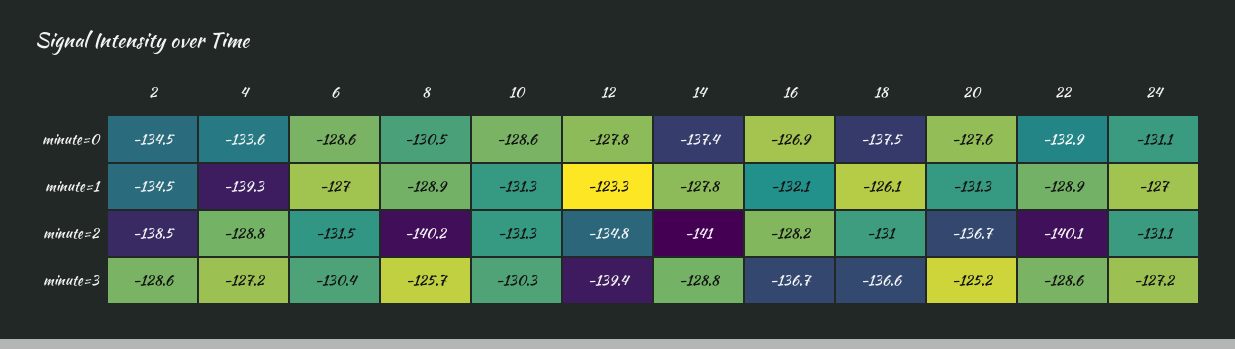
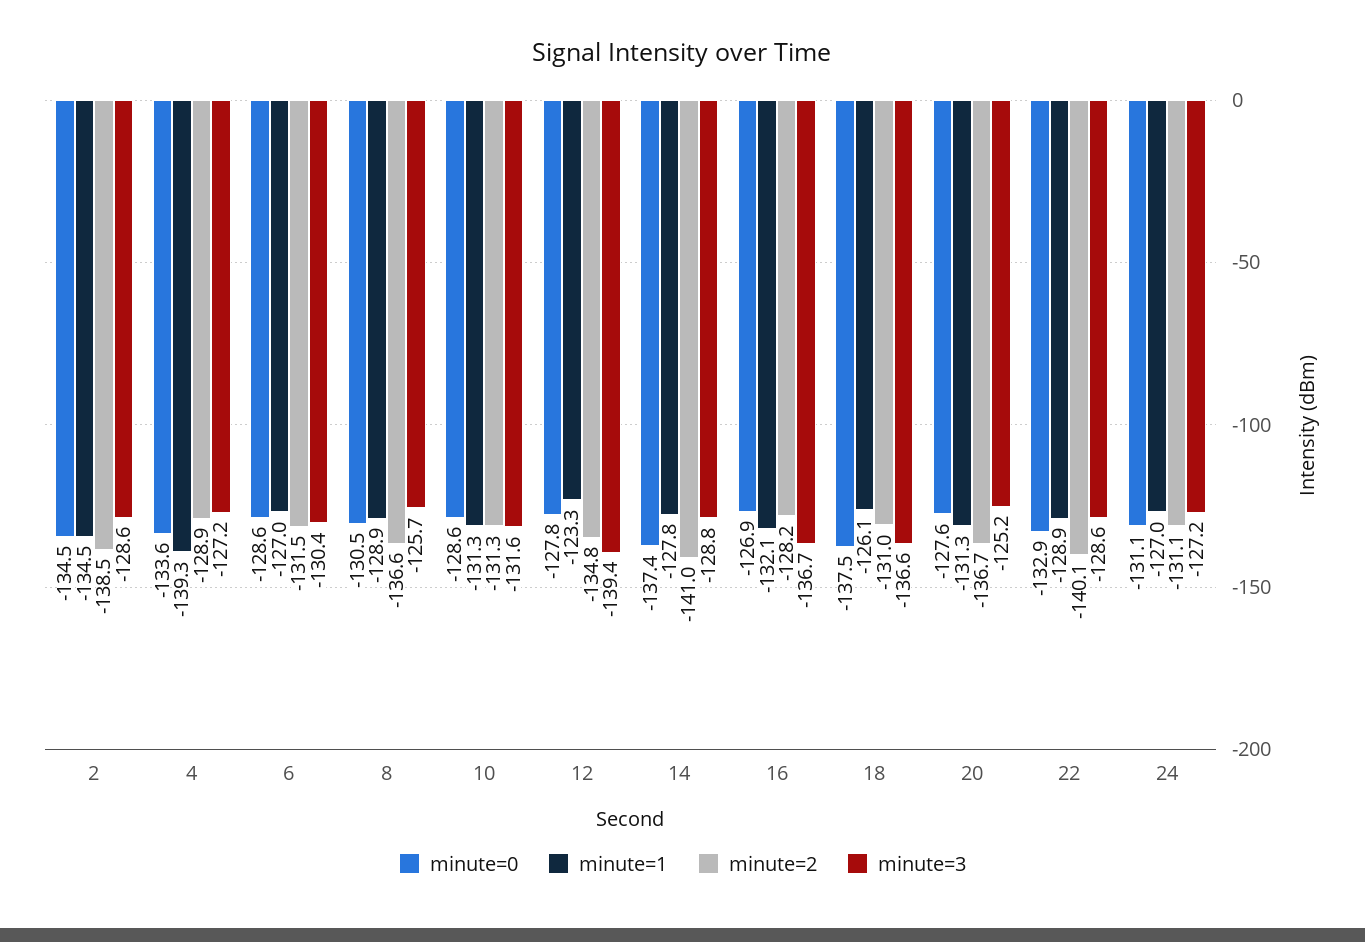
  {
    "minute=0": {
      "2": -134.5,
      "4": -133.6,
      "6": -128.6,
      "8": -130.5,
      "10": -128.6,
      "12": -127.8,
      "14": -137.4,
      "16": -126.9,
      "18": -137.5,
      "20": -127.6,
      "22": -132.9,
      "24": -131.1
    },
    "minute=1": {
      "2": -134.5,
      "4": -139.3,
      "6": -127,
      "8": -128.9,
      "10": -131.3,
      "12": -123.3,
      "14": -127.8,
      "16": -132.1,
      "18": -126.1,
      "20": -131.3,
      "22": -128.9,
      "24": -127
    },
    "minute=2": {
      "2": -138.5,
-     "4": -128.8,
+     "4": -128.9,
      "6": -131.5,
-     "8": -140.2,
+     "8": -136.6,
      "10": -131.3,
      "12": -134.8,
      "14": -141,
      "16": -128.2,
      "18": -131,
      "20": -136.7,
      "22": -140.1,
      "24": -131.1
    },
    "minute=3": {
      "2": -128.6,
      "4": -127.2,
      "6": -130.4,
      "8": -125.7,
-     "10": -130.3,
+     "10": -131.6,
      "12": -139.4,
      "14": -128.8,
      "16": -136.7,
      "18": -136.6,
      "20": -125.2,
      "22": -128.6,
      "24": -127.2
    }
  }

